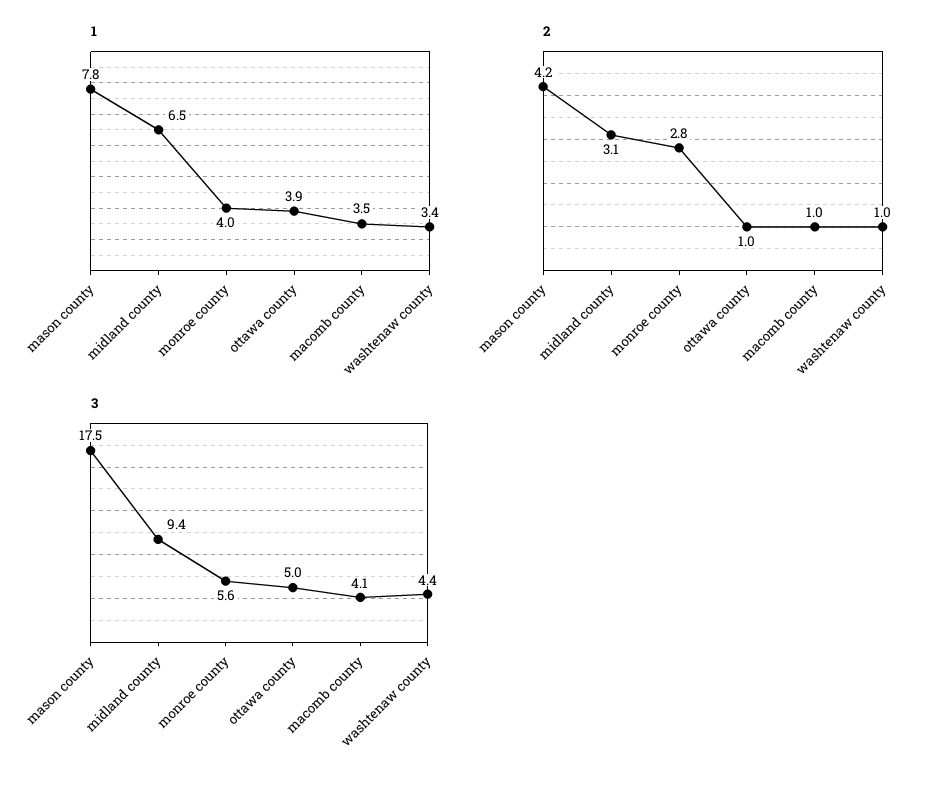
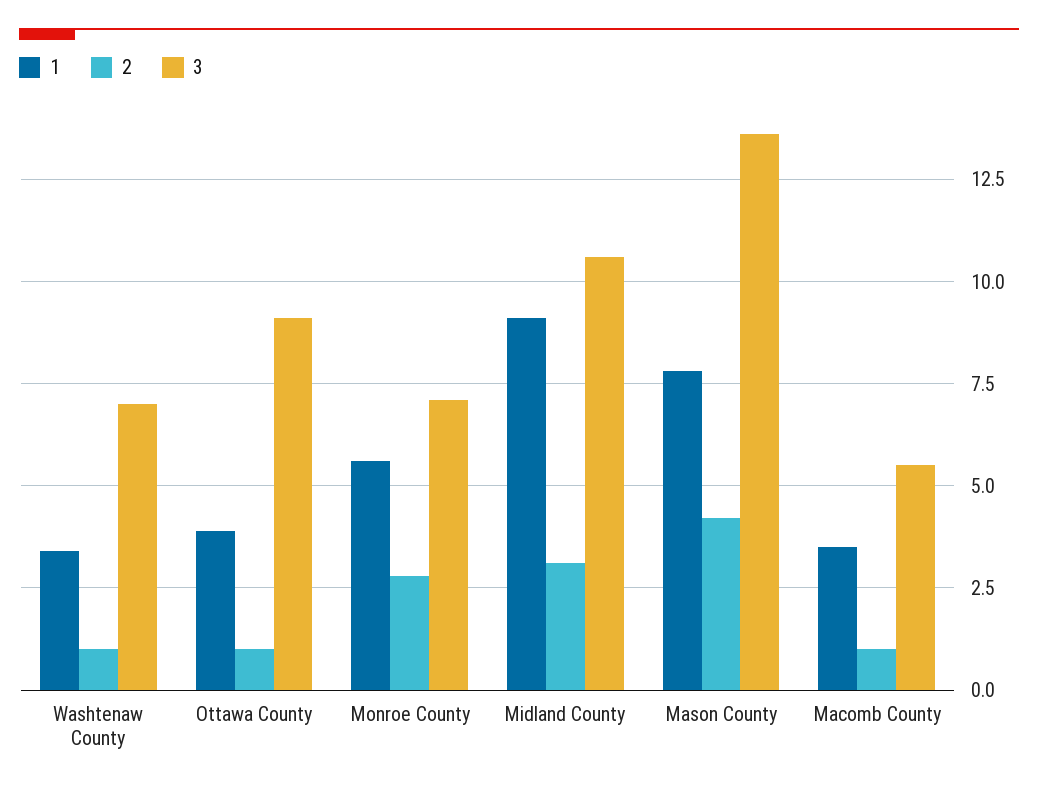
  {
    "1": {
      "mason county": 7.8,
-     "midland county": 6.5,
+     "midland county": 9,
-     "monroe county": 4,
+     "monroe county": 5.5,
      "ottawa county": 3.9,
      "macomb county": 3.5,
      "washtenaw county": 3.4
    },
    "2": {
      "mason county": 4.2,
      "midland county": 3.1,
      "monroe county": 2.8,
      "ottawa county": 1,
      "macomb county": 1,
      "washtenaw county": 1
    },
    "3": {
-     "mason county": 17.5,
+     "mason county": 13.5,
-     "midland county": 9.4,
+     "midland county": 10.5,
-     "monroe county": 5.6,
+     "monroe county": 7,
-     "ottawa county": 5,
+     "ottawa county": 9,
-     "macomb county": 4.1,
+     "macomb county": 5.5,
-     "washtenaw county": 4.4
+     "washtenaw county": 7
    }
  }

